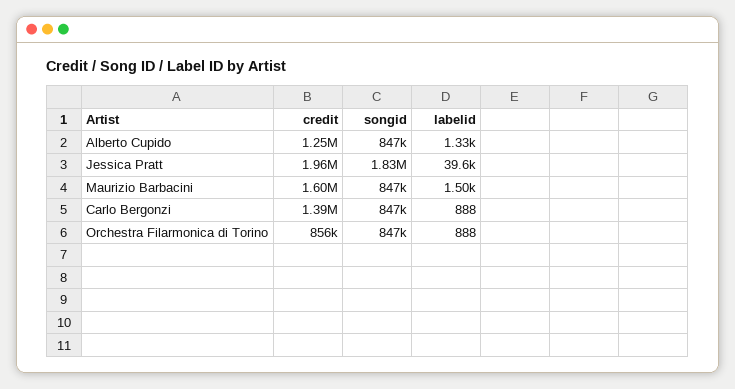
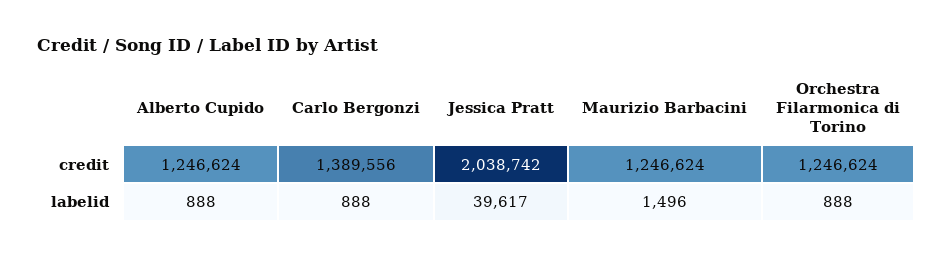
  {
    "credit": {
      "Alberto Cupido": 1246624,
-     "Jessica Pratt": 1960000,
+     "Jessica Pratt": 2038742,
-     "Maurizio Barbacini": 1600000,
+     "Maurizio Barbacini": 1246624,
      "Carlo Bergonzi": 1389556,
-     "Orchestra Filarmonica di Torino": 856000
+     "Orchestra Filarmonica di Torino": 1246624
    },
-   "songid": {
-     "Alberto Cupido": 847000,
-     "Jessica Pratt": 1830000,
-     "Maurizio Barbacini": 847000,
-     "Carlo Bergonzi": 847000,
-     "Orchestra Filarmonica di Torino": 847000
-   },
    "labelid": {
-     "Alberto Cupido": 1330,
+     "Alberto Cupido": 888,
      "Jessica Pratt": 39617,
      "Maurizio Barbacini": 1496,
      "Carlo Bergonzi": 888,
      "Orchestra Filarmonica di Torino": 888
    }
  }

